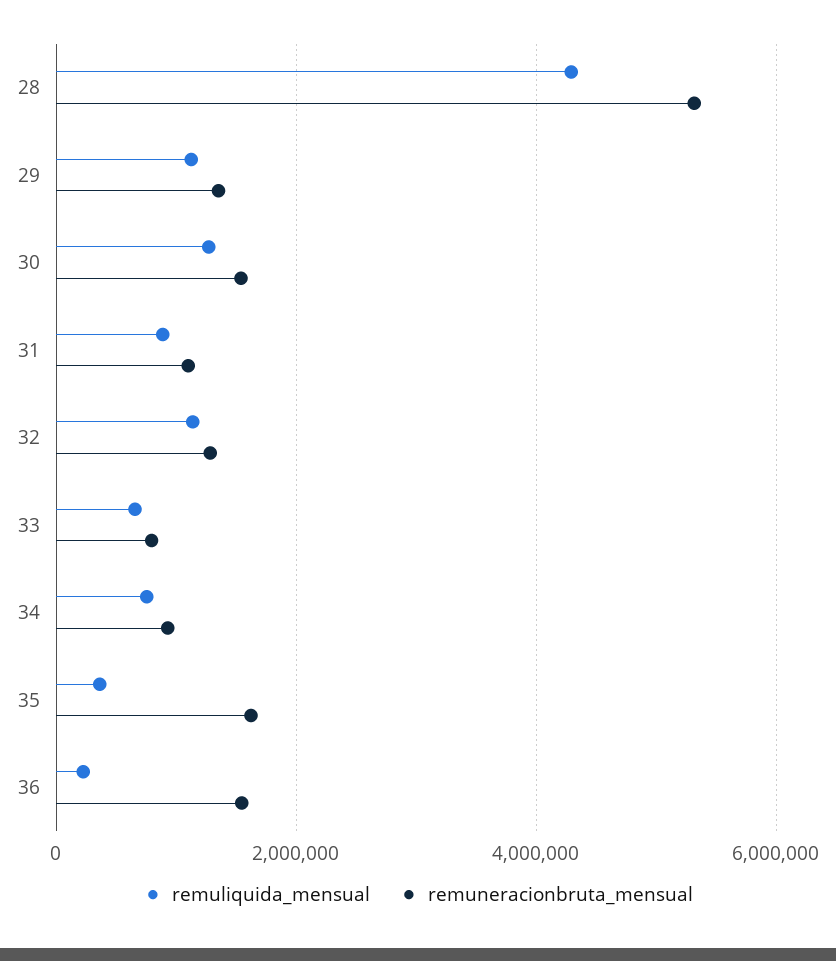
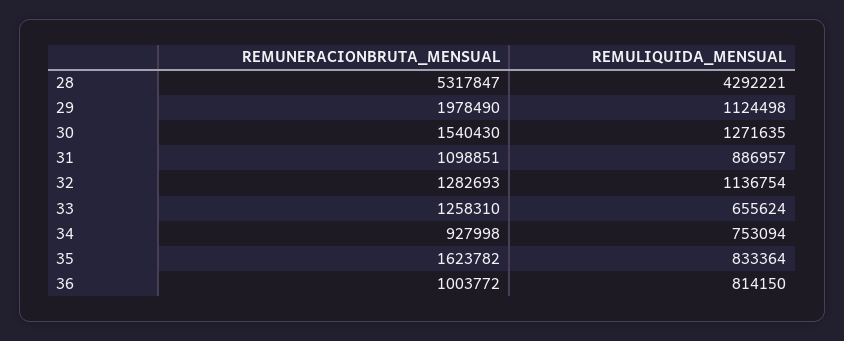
  {
    "remuliquida_mensual": {
      "28": 4292221,
      "29": 1124498,
      "30": 1271635,
      "31": 886957,
      "32": 1136754,
      "33": 655624,
      "34": 753094,
-     "35": 400000,
+     "35": 833364,
-     "36": 200000
+     "36": 814150
    },
    "remuneracionbruta_mensual": {
      "28": 5317847,
-     "29": 1400000,
+     "29": 1978490,
      "30": 1540430,
      "31": 1098851,
      "32": 1282693,
-     "33": 800000,
+     "33": 1258310,
      "34": 927998,
      "35": 1623782,
-     "36": 1600000
+     "36": 1003772
    }
  }

